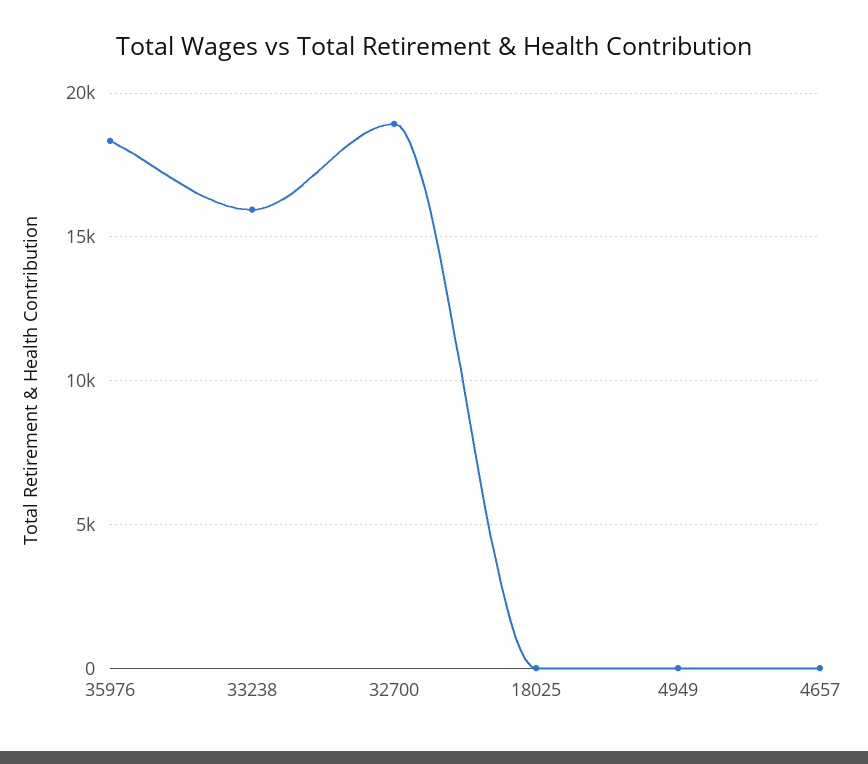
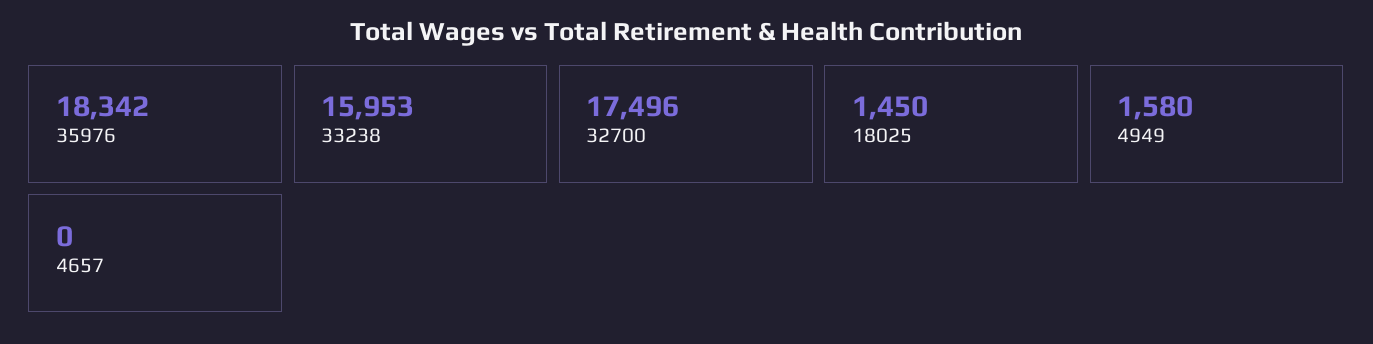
  {
    "35976": 18342,
    "33238": 15953,
-   "32700": 19000,
+   "32700": 17496,
-   "18025": 0,
+   "18025": 1450,
-   "4949": 0,
+   "4949": 1580,
    "4657": 0
  }

